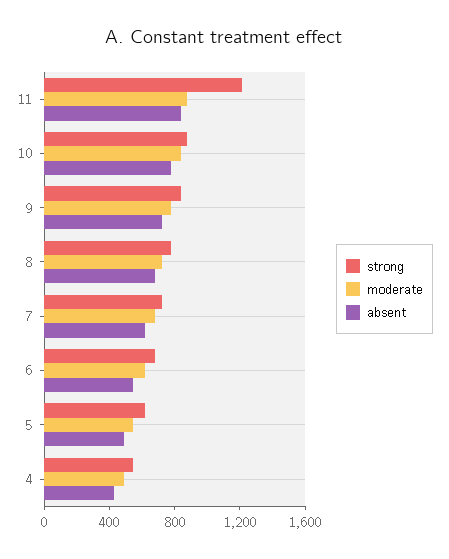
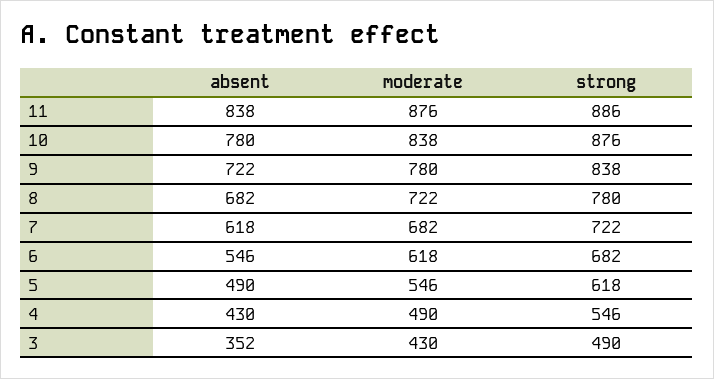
  {
    "strong": {
-     "11": 1200,
+     "11": 886,
      "10": 876,
      "9": 838,
      "8": 780,
      "7": 722,
      "6": 682,
      "5": 618,
-     "4": 546
+     "4": 546,
+     "3": 490
    },
    "moderate": {
      "11": 876,
      "10": 838,
      "9": 780,
      "8": 722,
      "7": 682,
      "6": 618,
      "5": 546,
-     "4": 490
+     "4": 490,
+     "3": 430
    },
    "absent": {
      "11": 838,
      "10": 780,
      "9": 722,
      "8": 682,
      "7": 618,
      "6": 546,
      "5": 490,
-     "4": 430
+     "4": 430,
+     "3": 352
    }
  }

